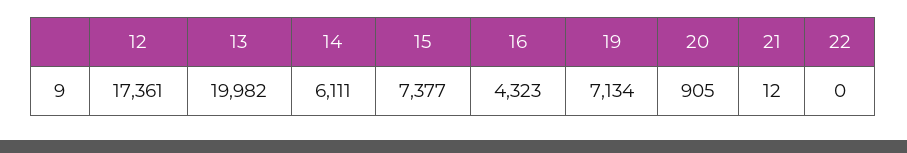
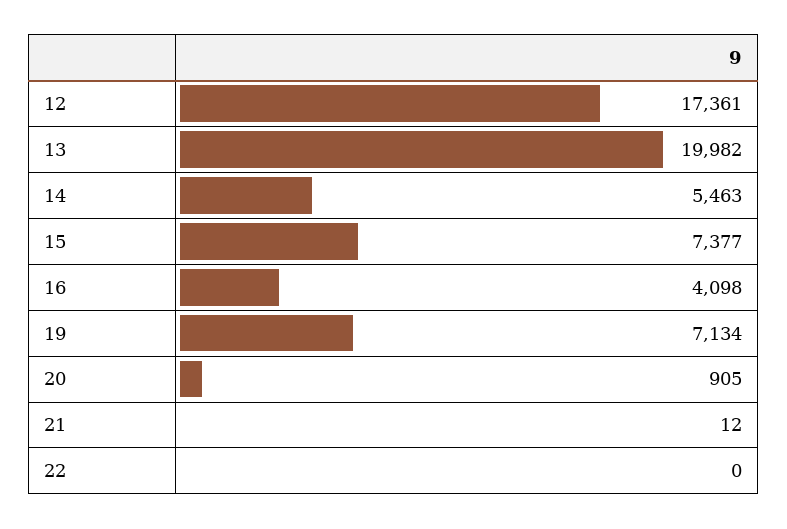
  {
    "12": 17361,
    "13": 19982,
-   "14": 6111,
+   "14": 5463,
    "15": 7377,
-   "16": 4323,
+   "16": 4098,
    "19": 7134,
    "20": 905,
    "21": 12,
    "22": 0
  }

